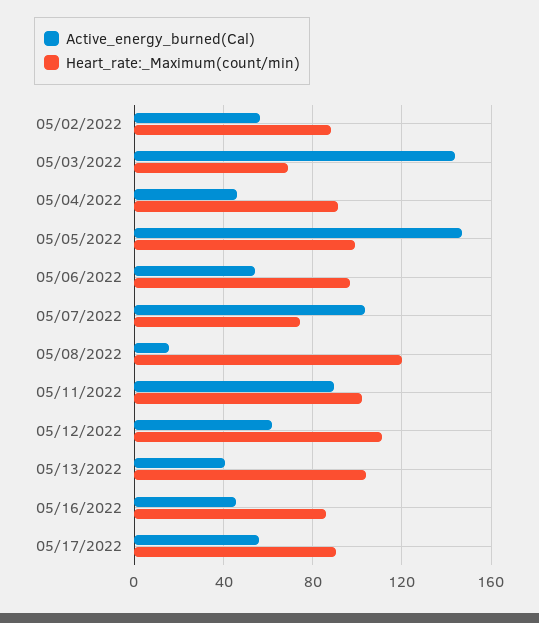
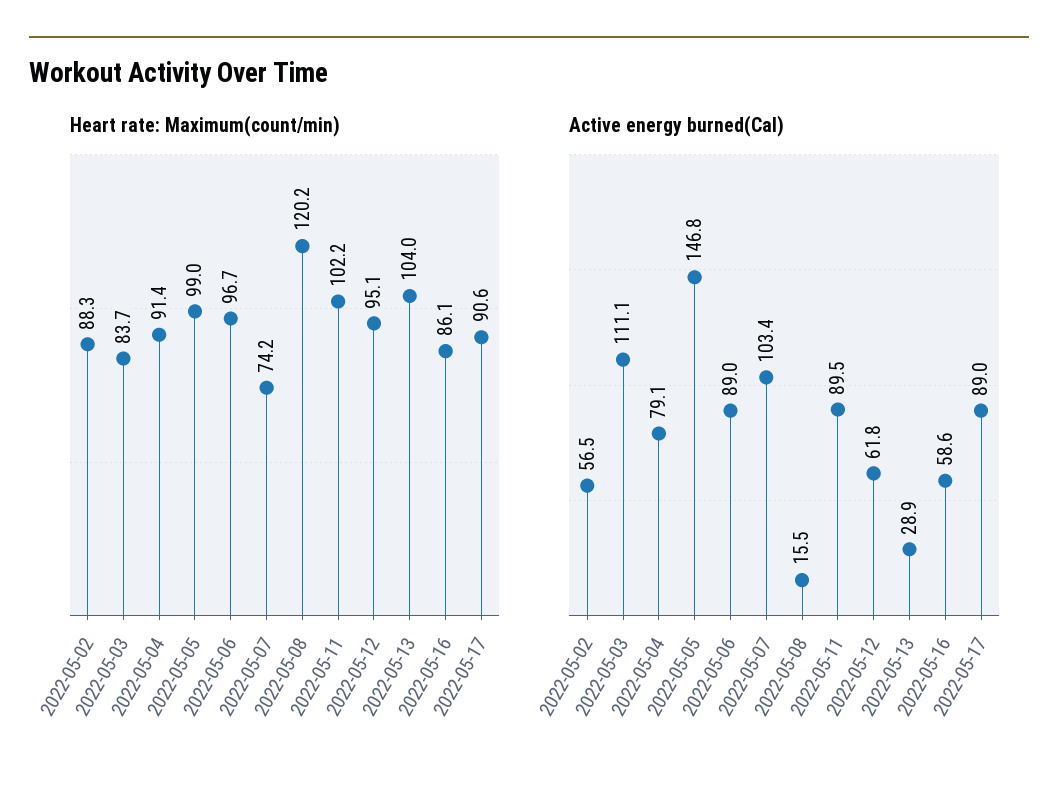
  {
    "Active_energy_burned(Cal)": {
      "05/02/2022": 56.5,
-     "05/03/2022": 145,
+     "05/03/2022": 111.1,
-     "05/04/2022": 45,
+     "05/04/2022": 79.1,
      "05/05/2022": 146.8,
-     "05/06/2022": 55,
+     "05/06/2022": 89,
      "05/07/2022": 103.4,
      "05/08/2022": 15.5,
      "05/11/2022": 89.5,
      "05/12/2022": 61.8,
-     "05/13/2022": 40,
+     "05/13/2022": 28.9,
-     "05/16/2022": 45,
+     "05/16/2022": 58.6,
-     "05/17/2022": 55
+     "05/17/2022": 89
    },
    "Heart_rate:_Maximum(count/min)": {
      "05/02/2022": 88.3,
-     "05/03/2022": 70,
+     "05/03/2022": 83.7,
      "05/04/2022": 91.4,
      "05/05/2022": 99,
      "05/06/2022": 96.7,
      "05/07/2022": 74.2,
      "05/08/2022": 120.2,
      "05/11/2022": 102.2,
-     "05/12/2022": 110,
+     "05/12/2022": 95.1,
      "05/13/2022": 104,
      "05/16/2022": 86.1,
      "05/17/2022": 90.6
    }
  }

